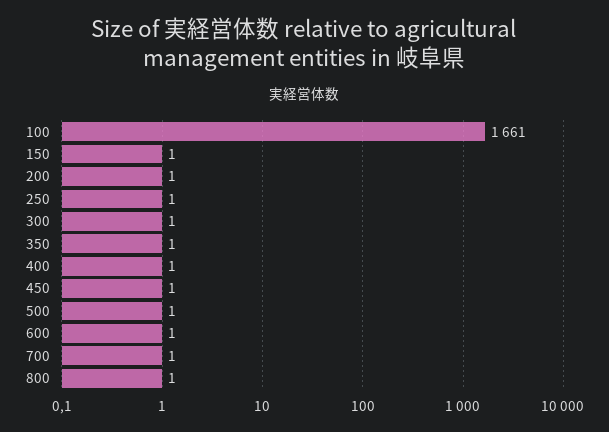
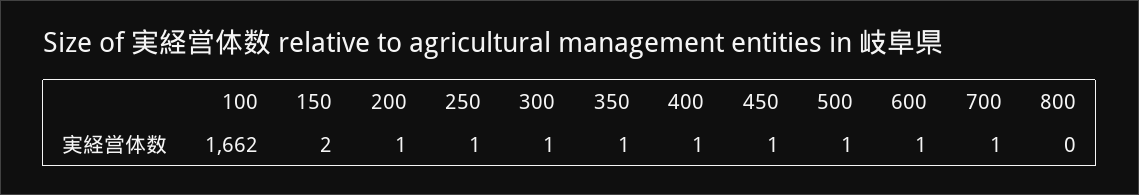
  {
-   "100": 1661,
+   "100": 1662,
-   "150": 1,
+   "150": 2,
    "200": 1,
    "250": 1,
    "300": 1,
    "350": 1,
    "400": 1,
    "450": 1,
    "500": 1,
    "600": 1,
    "700": 1,
-   "800": 1
+   "800": 0
  }

